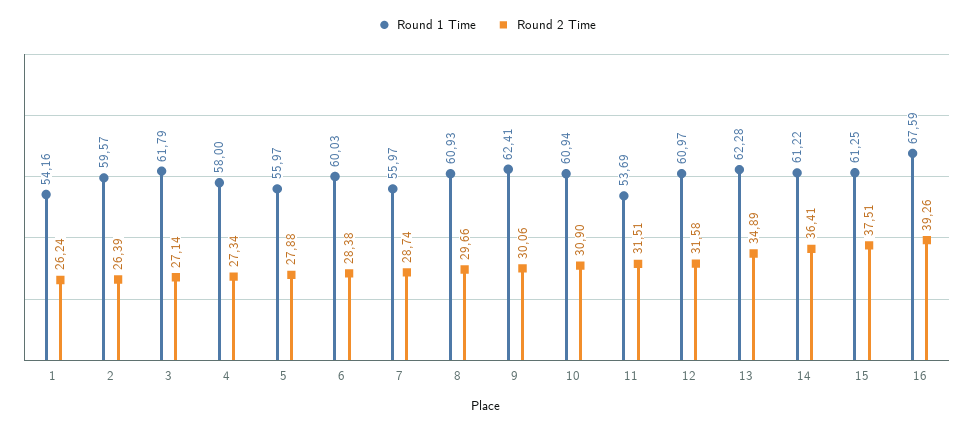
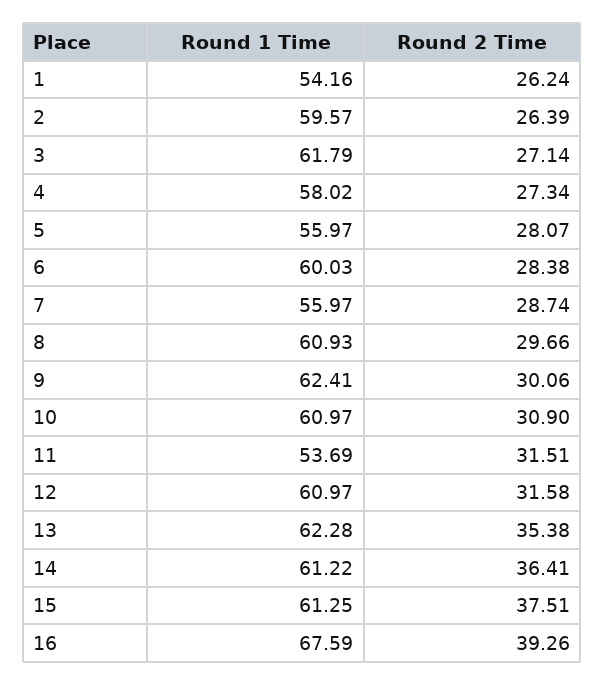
  {
    "Round 1 Time": {
      "1": 54.16,
      "2": 59.57,
      "3": 61.79,
-     "4": 58,
+     "4": 58.02,
      "5": 55.97,
      "6": 60.03,
      "7": 55.97,
      "8": 60.93,
      "9": 62.41,
-     "10": 60.94,
+     "10": 60.97,
      "11": 53.69,
      "12": 60.97,
      "13": 62.28,
      "14": 61.22,
      "15": 61.25,
      "16": 67.59
    },
    "Round 2 Time": {
      "1": 26.24,
      "2": 26.39,
      "3": 27.14,
      "4": 27.34,
-     "5": 27.88,
+     "5": 28.07,
      "6": 28.38,
      "7": 28.74,
      "8": 29.66,
      "9": 30.06,
      "10": 30.9,
      "11": 31.51,
      "12": 31.58,
-     "13": 34.89,
+     "13": 35.38,
      "14": 36.41,
      "15": 37.51,
      "16": 39.26
    }
  }

